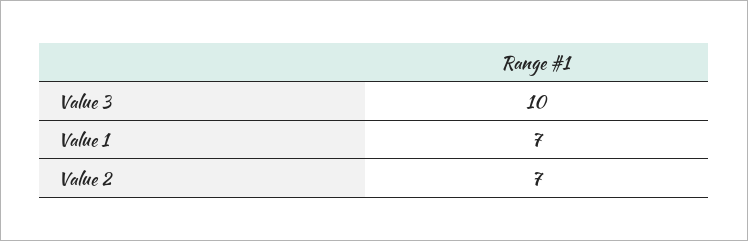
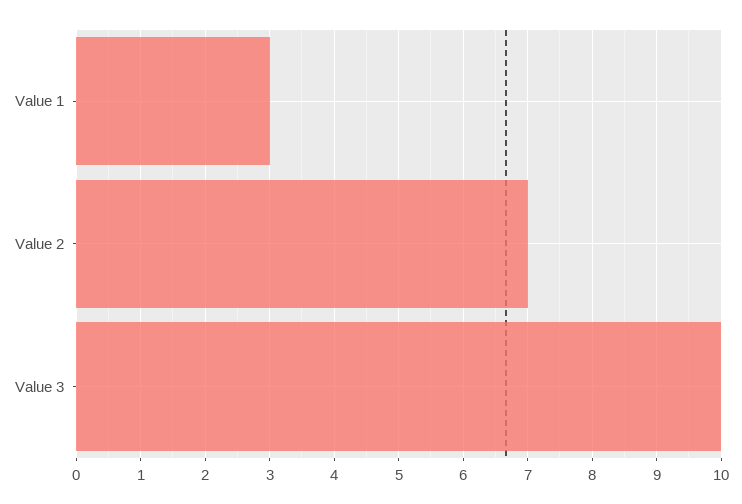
  {
    "Value 3": 10,
-   "Value 1": 7,
+   "Value 1": 3,
    "Value 2": 7
  }

